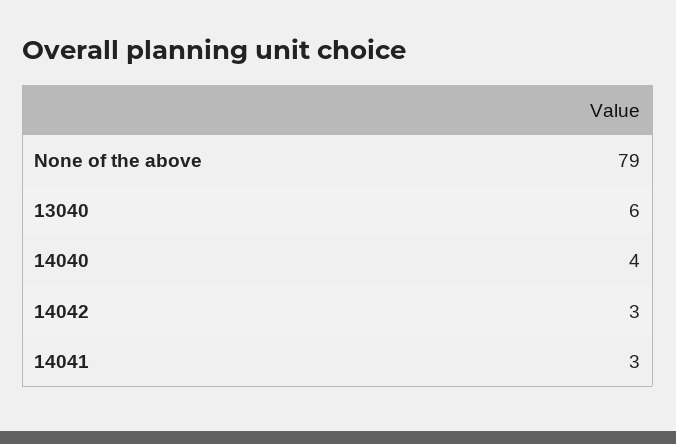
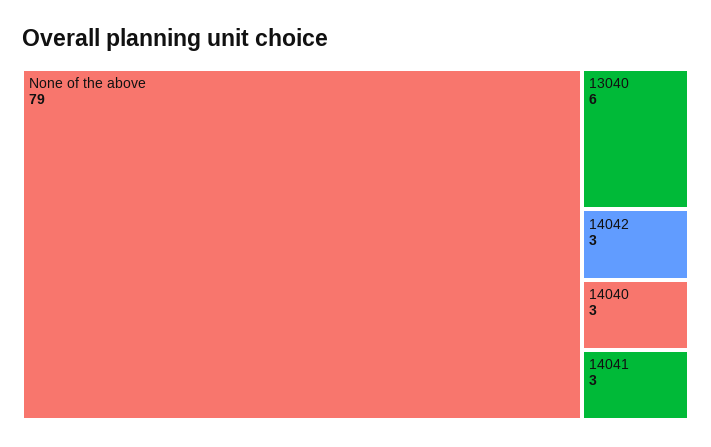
  {
    "None of the above": 79,
    "13040": 6,
-   "14040": 4,
+   "14040": 3,
    "14042": 3,
    "14041": 3
  }

